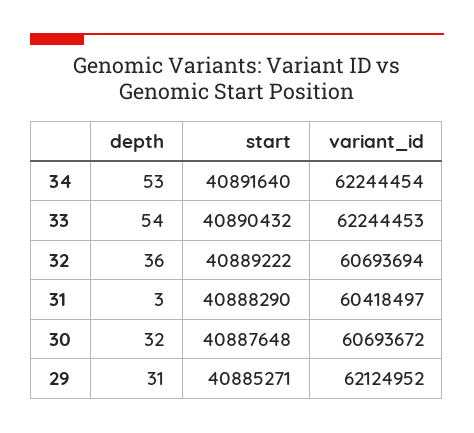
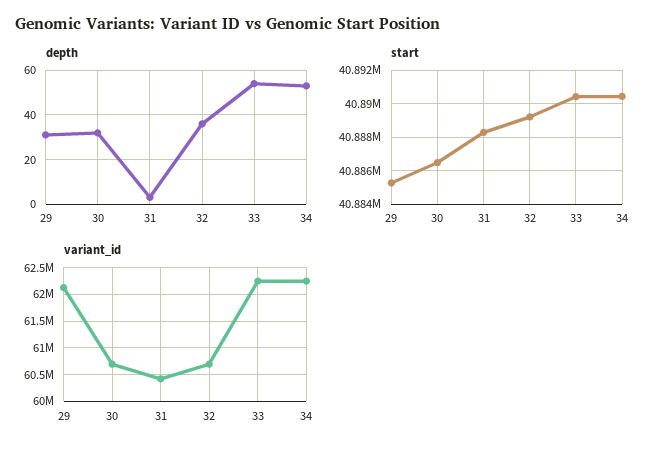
  {
    "depth": {
      "34": 53,
      "33": 54,
      "32": 36,
      "31": 3,
      "30": 32,
      "29": 31
    },
    "start": {
-     "34": 40891640,
+     "34": 40890500,
      "33": 40890432,
      "32": 40889222,
      "31": 40888290,
-     "30": 40887648,
+     "30": 40886500,
      "29": 40885271
    },
    "variant_id": {
      "34": 62244454,
      "33": 62244453,
      "32": 60693694,
      "31": 60418497,
      "30": 60693672,
      "29": 62124952
    }
  }

